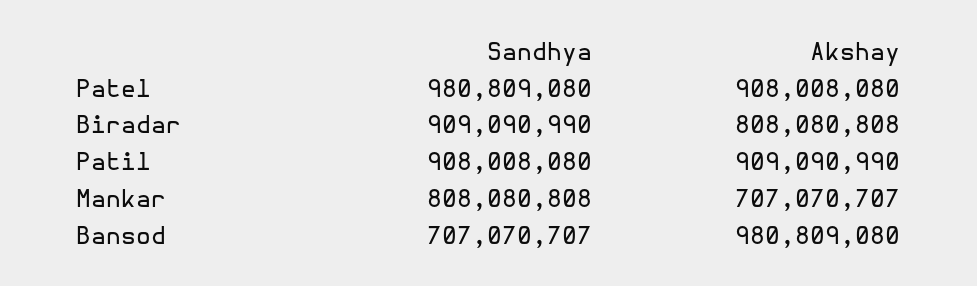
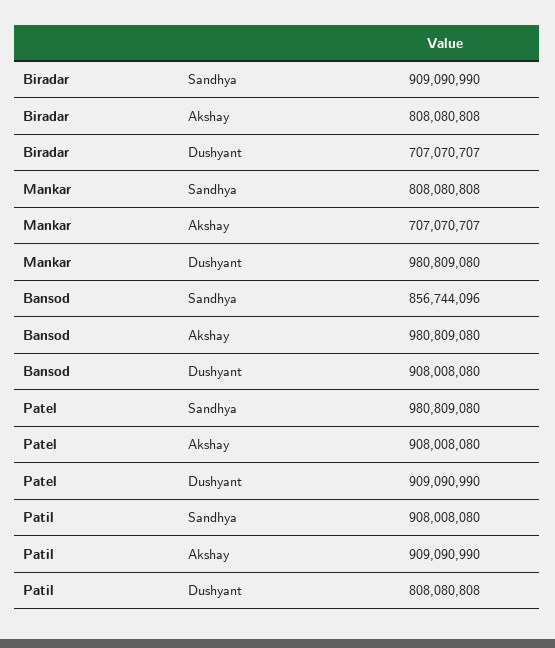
  {
    "Sandhya": {
      "Patel": 980809080,
      "Biradar": 909090990,
      "Patil": 908008080,
      "Mankar": 808080808,
-     "Bansod": 707070707
+     "Bansod": 856744096
    },
    "Akshay": {
      "Patel": 908008080,
      "Biradar": 808080808,
      "Patil": 909090990,
      "Mankar": 707070707,
      "Bansod": 980809080
-   }
+   },
+   "Dushyant": {
+     "Biradar": 707070707,
+     "Mankar": 980809080,
+     "Bansod": 908008080,
+     "Patel": 909090990,
+     "Patil": 808080808
+   }
  }

